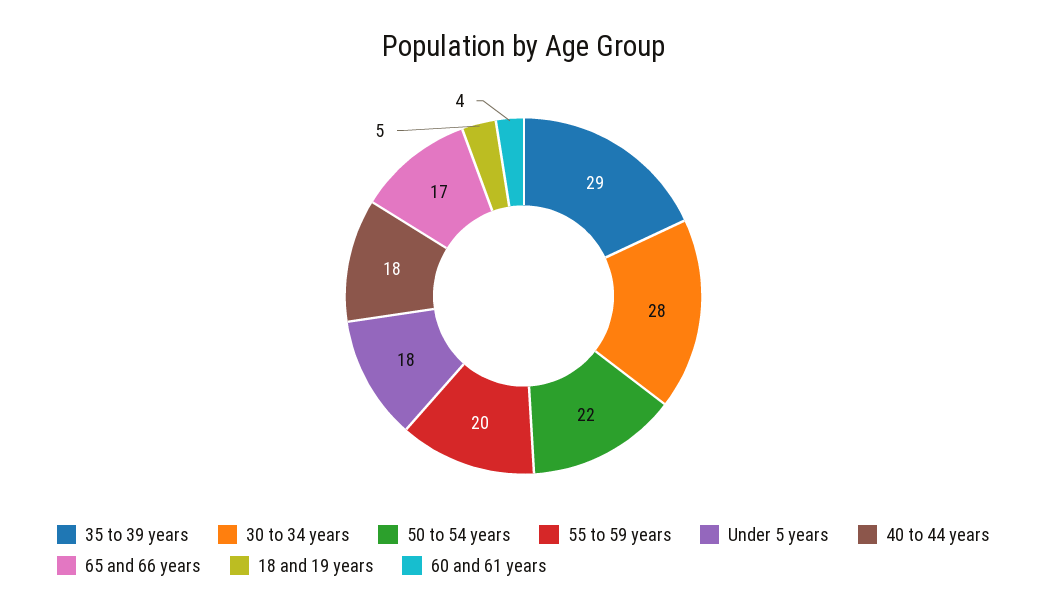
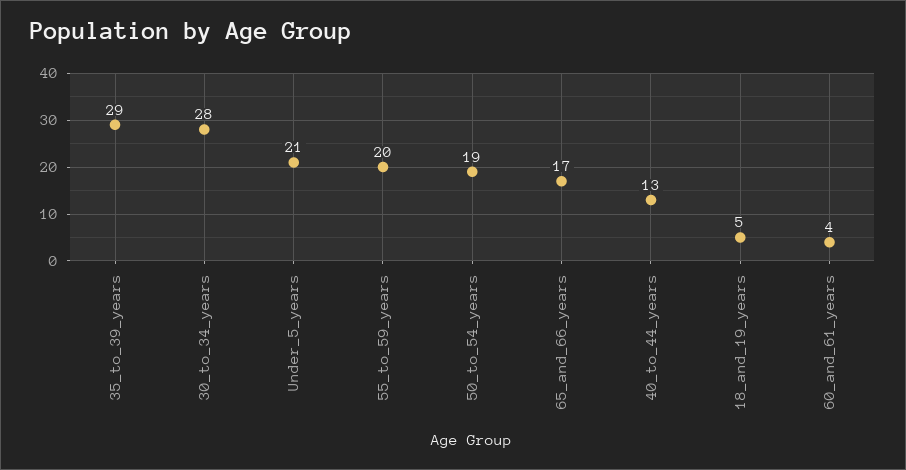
  {
    "35 to 39 years": 29,
    "30 to 34 years": 28,
-   "50 to 54 years": 22,
+   "50 to 54 years": 19,
    "55 to 59 years": 20,
-   "Under 5 years": 18,
+   "Under 5 years": 21,
-   "40 to 44 years": 18,
+   "40 to 44 years": 13,
    "65 and 66 years": 17,
    "18 and 19 years": 5,
    "60 and 61 years": 4
  }

